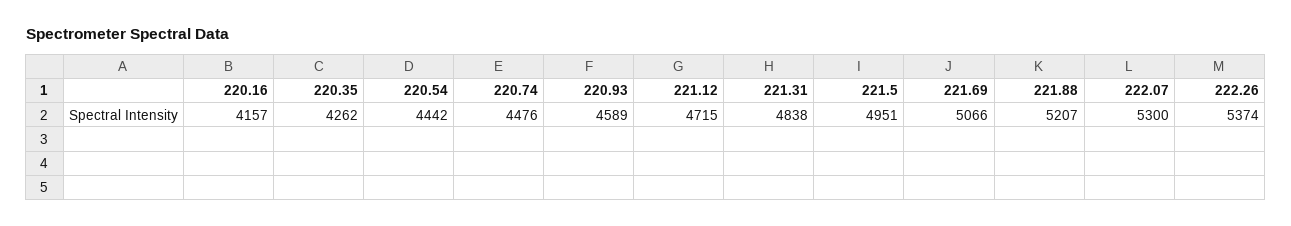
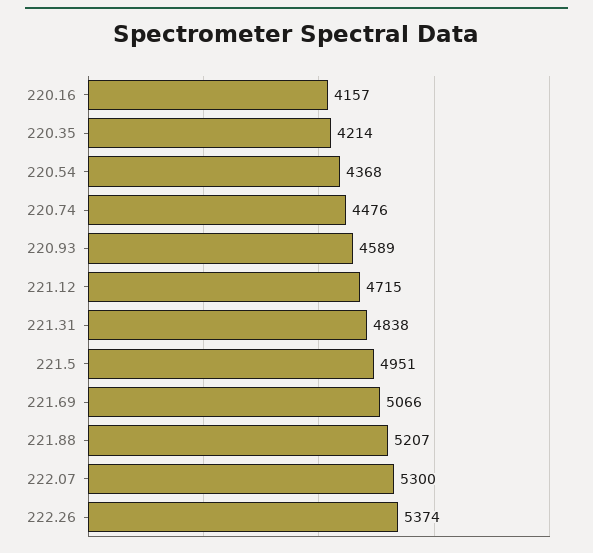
  {
    "220.16": 4157,
-   "220.35": 4262,
+   "220.35": 4214,
-   "220.54": 4442,
+   "220.54": 4368,
    "220.74": 4476,
    "220.93": 4589,
    "221.12": 4715,
    "221.31": 4838,
    "221.5": 4951,
    "221.69": 5066,
    "221.88": 5207,
    "222.07": 5300,
    "222.26": 5374
  }

